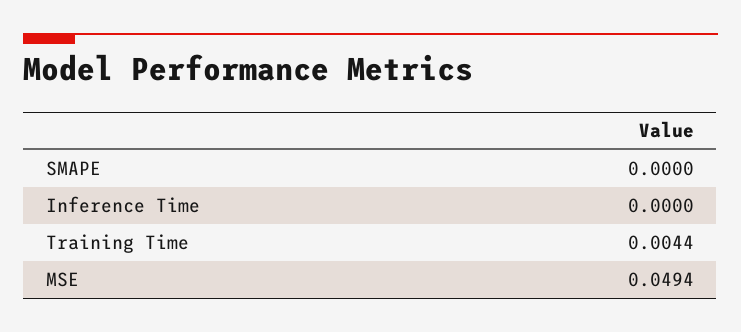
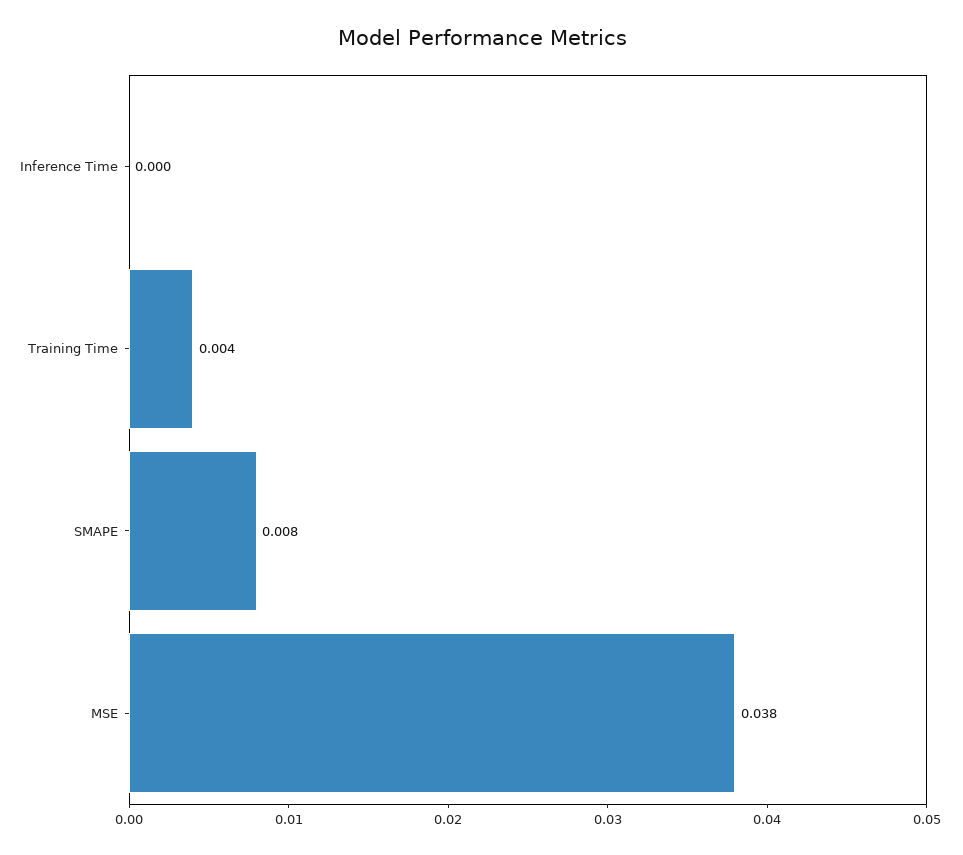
  {
-   "SMAPE": 0,
+   "SMAPE": 0.008,
    "Inference Time": 0,
    "Training Time": 0.0044,
-   "MSE": 0.0494
+   "MSE": 0.038
  }

